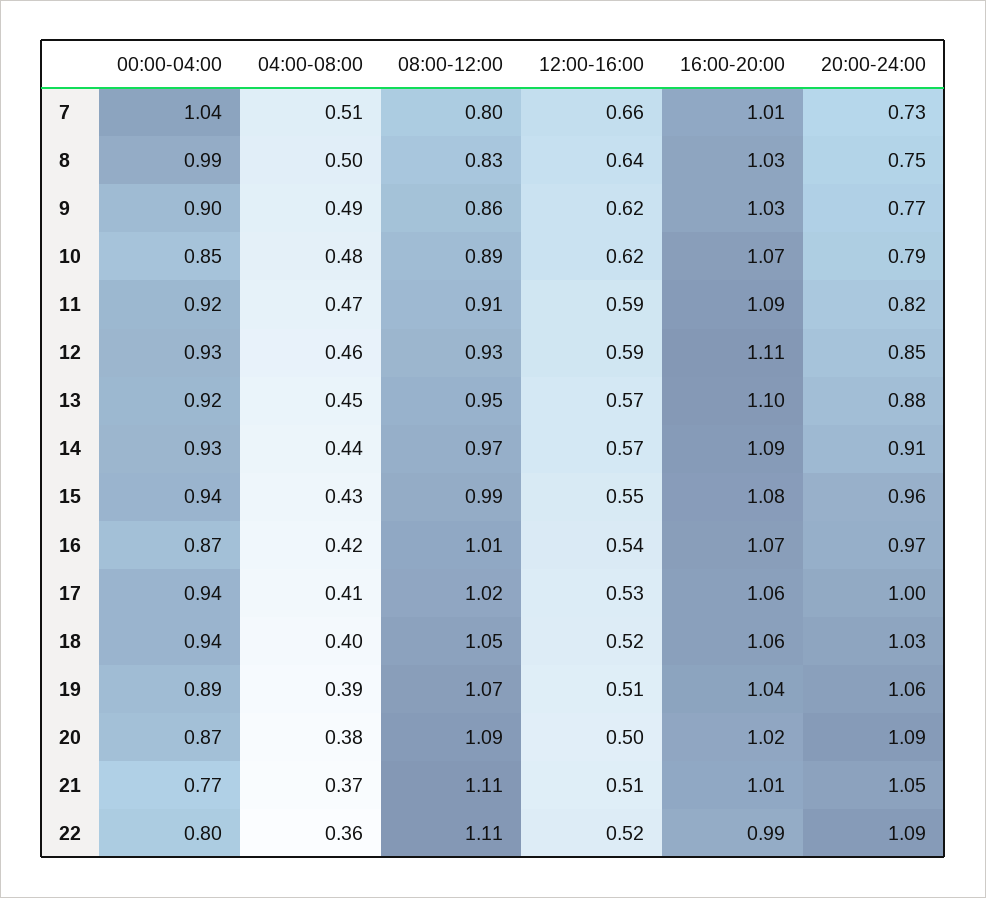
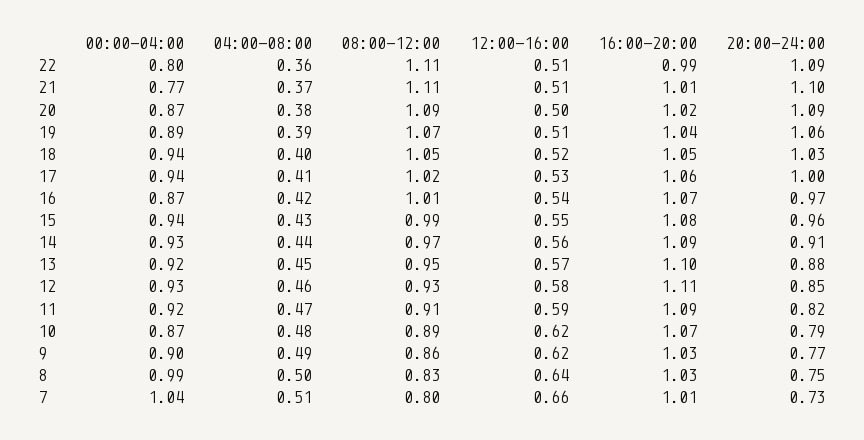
  {
    "00:00-04:00": {
      "7": 1.04,
      "8": 0.99,
      "9": 0.9,
-     "10": 0.85,
+     "10": 0.87,
      "11": 0.92,
      "12": 0.93,
      "13": 0.92,
      "14": 0.93,
      "15": 0.94,
      "16": 0.87,
      "17": 0.94,
      "18": 0.94,
      "19": 0.89,
      "20": 0.87,
      "21": 0.77,
      "22": 0.8
    },
    "04:00-08:00": {
      "7": 0.51,
      "8": 0.5,
      "9": 0.49,
      "10": 0.48,
      "11": 0.47,
      "12": 0.46,
      "13": 0.45,
      "14": 0.44,
      "15": 0.43,
      "16": 0.42,
      "17": 0.41,
      "18": 0.4,
      "19": 0.39,
      "20": 0.38,
      "21": 0.37,
      "22": 0.36
    },
    "08:00-12:00": {
      "7": 0.8,
      "8": 0.83,
      "9": 0.86,
      "10": 0.89,
      "11": 0.91,
      "12": 0.93,
      "13": 0.95,
      "14": 0.97,
      "15": 0.99,
      "16": 1.01,
      "17": 1.02,
      "18": 1.05,
      "19": 1.07,
      "20": 1.09,
      "21": 1.11,
      "22": 1.11
    },
    "12:00-16:00": {
      "7": 0.66,
      "8": 0.64,
      "9": 0.62,
      "10": 0.62,
      "11": 0.59,
-     "12": 0.59,
+     "12": 0.58,
      "13": 0.57,
-     "14": 0.57,
+     "14": 0.56,
      "15": 0.55,
      "16": 0.54,
      "17": 0.53,
      "18": 0.52,
      "19": 0.51,
      "20": 0.5,
      "21": 0.51,
-     "22": 0.52
+     "22": 0.51
    },
    "16:00-20:00": {
      "7": 1.01,
      "8": 1.03,
      "9": 1.03,
      "10": 1.07,
      "11": 1.09,
      "12": 1.11,
      "13": 1.1,
      "14": 1.09,
      "15": 1.08,
      "16": 1.07,
      "17": 1.06,
-     "18": 1.06,
+     "18": 1.05,
      "19": 1.04,
      "20": 1.02,
      "21": 1.01,
      "22": 0.99
    },
    "20:00-24:00": {
      "7": 0.73,
      "8": 0.75,
      "9": 0.77,
      "10": 0.79,
      "11": 0.82,
      "12": 0.85,
      "13": 0.88,
      "14": 0.91,
      "15": 0.96,
      "16": 0.97,
      "17": 1,
      "18": 1.03,
      "19": 1.06,
      "20": 1.09,
-     "21": 1.05,
+     "21": 1.1,
      "22": 1.09
    }
  }

